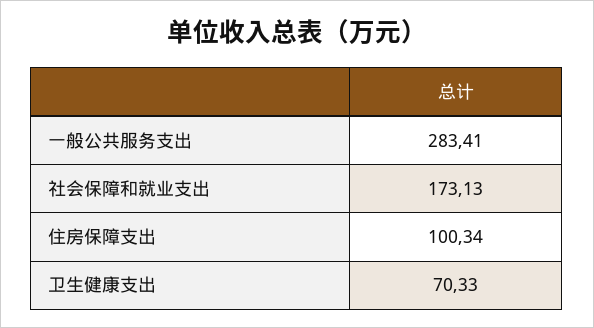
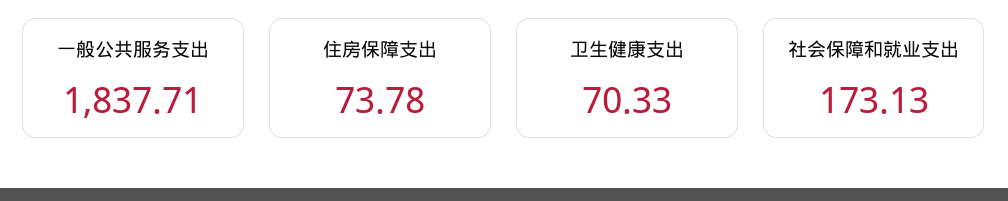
  {
-   "一般公共服务支出": 283.41,
+   "一般公共服务支出": 1837.71,
    "社会保障和就业支出": 173.13,
-   "住房保障支出": 100.34,
+   "住房保障支出": 73.78,
    "卫生健康支出": 70.33
  }

